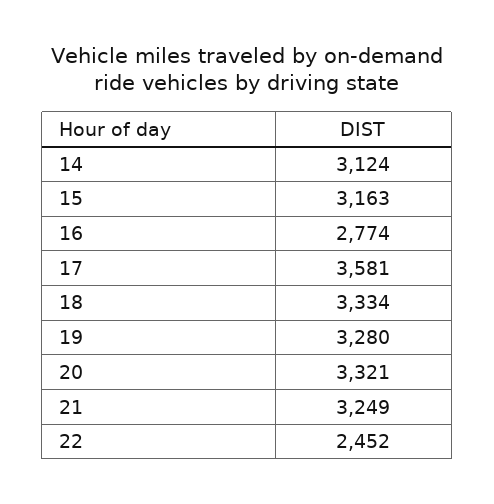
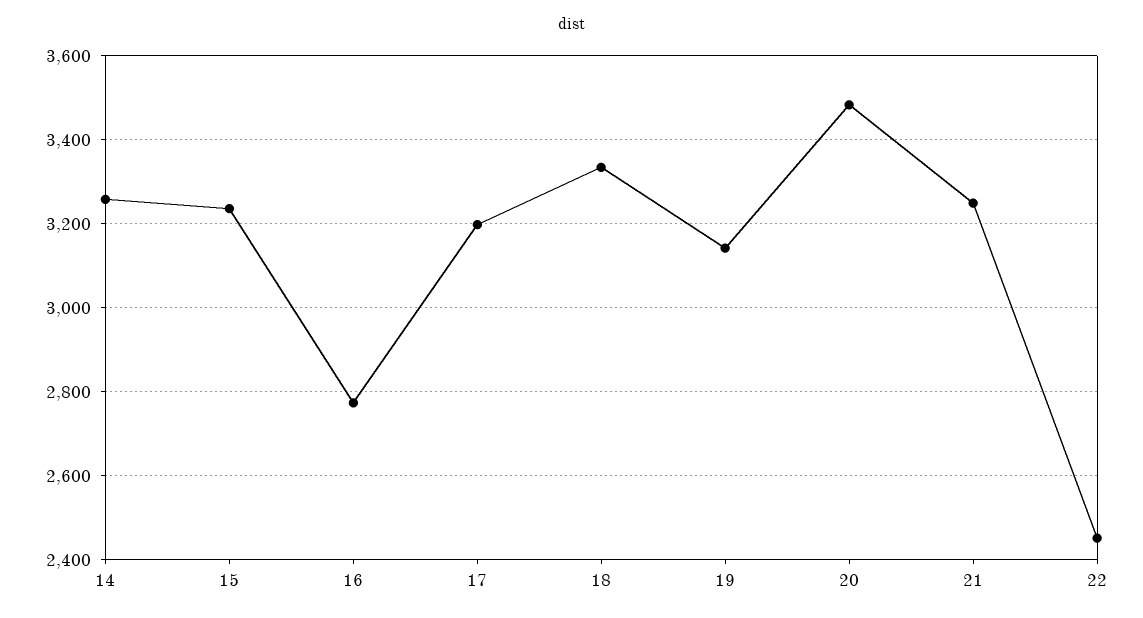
  {
-   "14": 3124,
+   "14": 3260,
-   "15": 3163,
+   "15": 3240,
    "16": 2774,
-   "17": 3581,
+   "17": 3200,
    "18": 3334,
-   "19": 3280,
+   "19": 3140,
-   "20": 3321,
+   "20": 3480,
    "21": 3249,
    "22": 2452
  }

